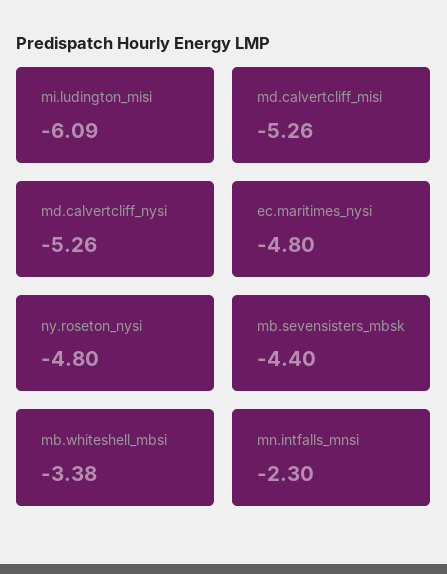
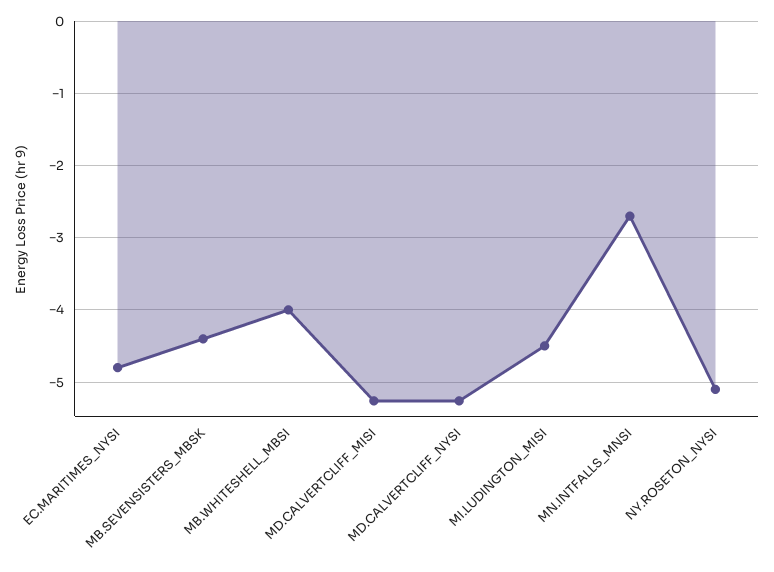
  {
-   "mi.ludington_misi": -6.09,
+   "mi.ludington_misi": -4.5,
    "md.calvertcliff_misi": -5.26,
    "md.calvertcliff_nysi": -5.26,
    "ec.maritimes_nysi": -4.8,
-   "ny.roseton_nysi": -4.8,
+   "ny.roseton_nysi": -5.1,
    "mb.sevensisters_mbsk": -4.4,
-   "mb.whiteshell_mbsi": -3.38,
+   "mb.whiteshell_mbsi": -4,
-   "mn.intfalls_mnsi": -2.3
+   "mn.intfalls_mnsi": -2.7
  }

